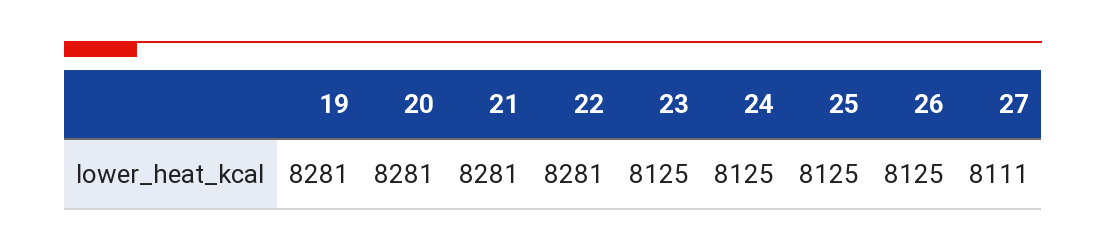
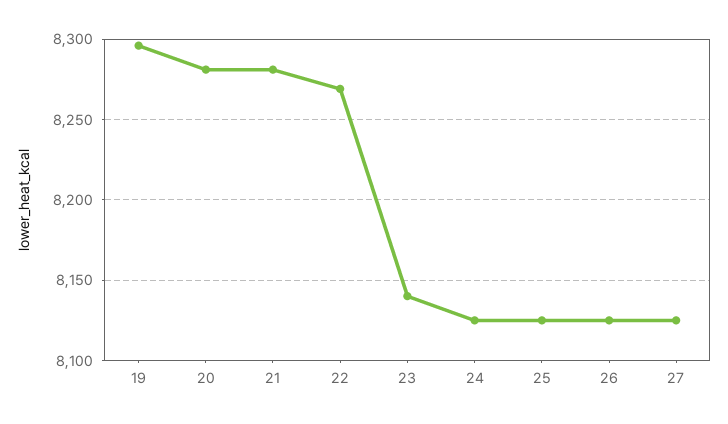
  {
-   "19": 8281,
+   "19": 8295,
    "20": 8281,
    "21": 8281,
-   "22": 8281,
+   "22": 8270,
-   "23": 8125,
+   "23": 8140,
    "24": 8125,
    "25": 8125,
    "26": 8125,
-   "27": 8111
+   "27": 8125
  }

